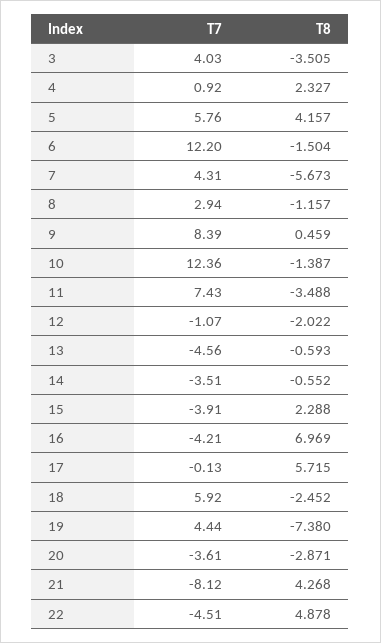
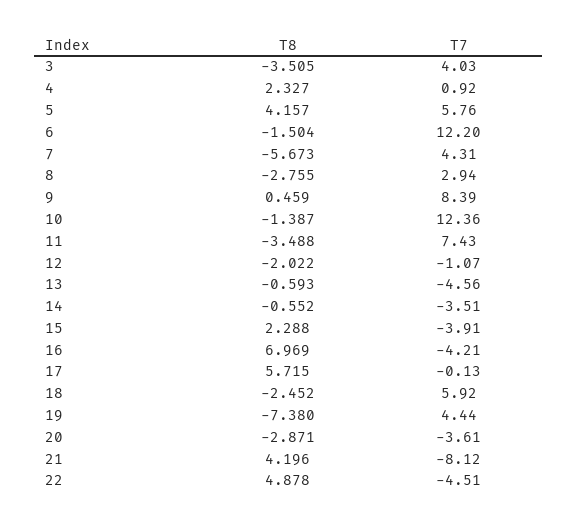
  {
    "T7": {
      "3": 4.03,
      "4": 0.92,
      "5": 5.76,
      "6": 12.2,
      "7": 4.31,
      "8": 2.94,
      "9": 8.39,
      "10": 12.36,
      "11": 7.43,
      "12": -1.07,
      "13": -4.56,
      "14": -3.51,
      "15": -3.91,
      "16": -4.21,
      "17": -0.13,
      "18": 5.92,
      "19": 4.44,
      "20": -3.61,
      "21": -8.12,
      "22": -4.51
    },
    "T8": {
      "3": -3.505,
      "4": 2.327,
      "5": 4.157,
      "6": -1.504,
      "7": -5.673,
-     "8": -1.157,
+     "8": -2.755,
      "9": 0.459,
      "10": -1.387,
      "11": -3.488,
      "12": -2.022,
      "13": -0.593,
      "14": -0.552,
      "15": 2.288,
      "16": 6.969,
      "17": 5.715,
      "18": -2.452,
      "19": -7.38,
      "20": -2.871,
-     "21": 4.268,
+     "21": 4.196,
      "22": 4.878
    }
  }

